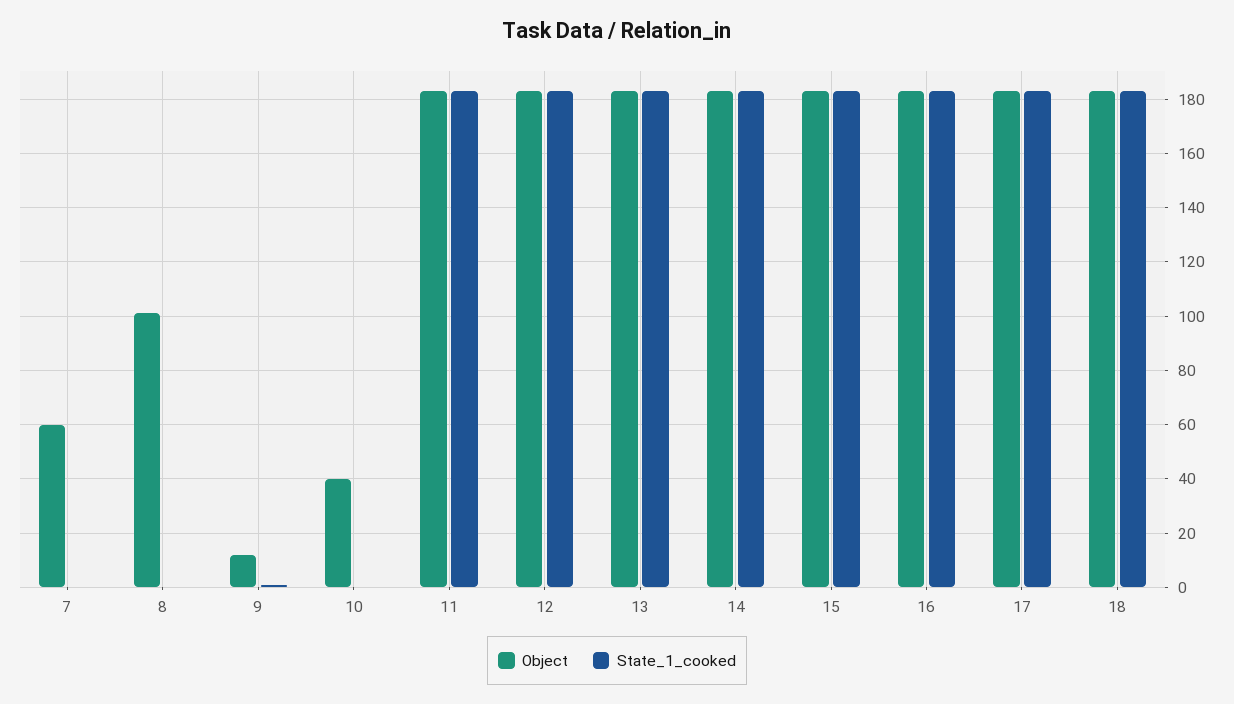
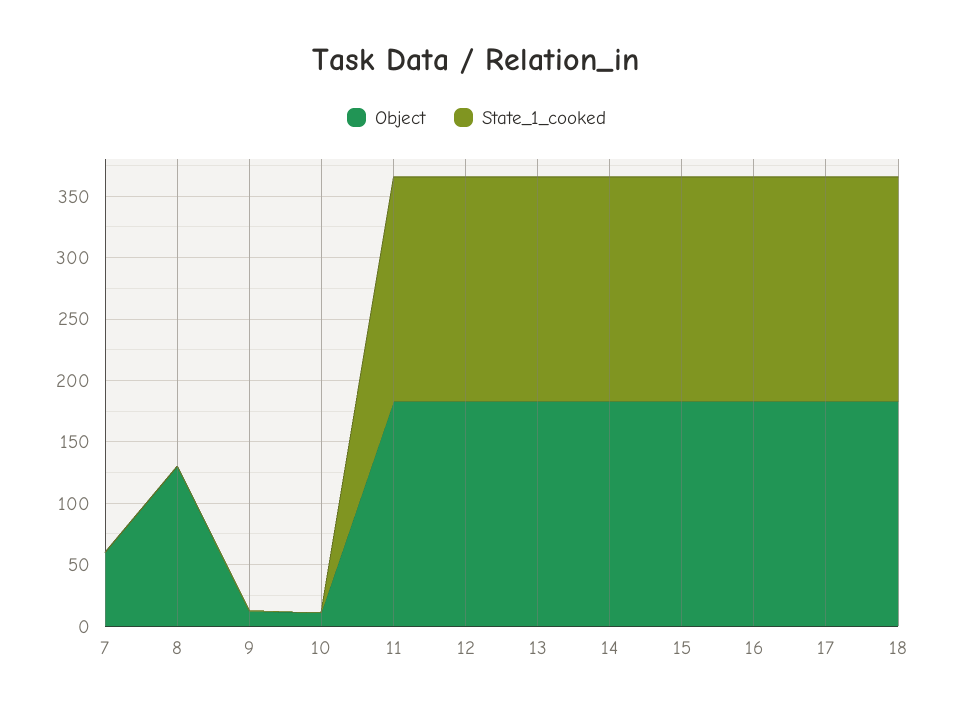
  {
    "Object": {
      "7": 60,
-     "8": 100,
+     "8": 130,
      "9": 10,
-     "10": 40,
+     "10": 10,
      "11": 185,
      "12": 185,
      "13": 185,
      "14": 185,
      "15": 185,
      "16": 185,
      "17": 185,
      "18": 185
    },
    "State_1_cooked": {
      "7": 0,
      "8": 0,
      "9": 0,
      "10": 0,
      "11": 185,
      "12": 185,
      "13": 185,
      "14": 185,
      "15": 185,
      "16": 185,
      "17": 185,
      "18": 185
    }
  }

